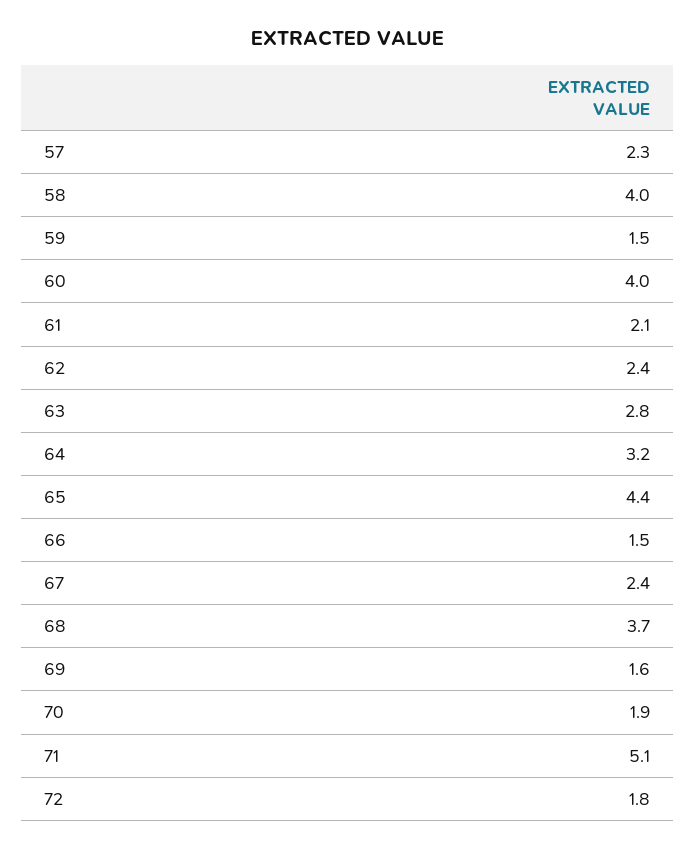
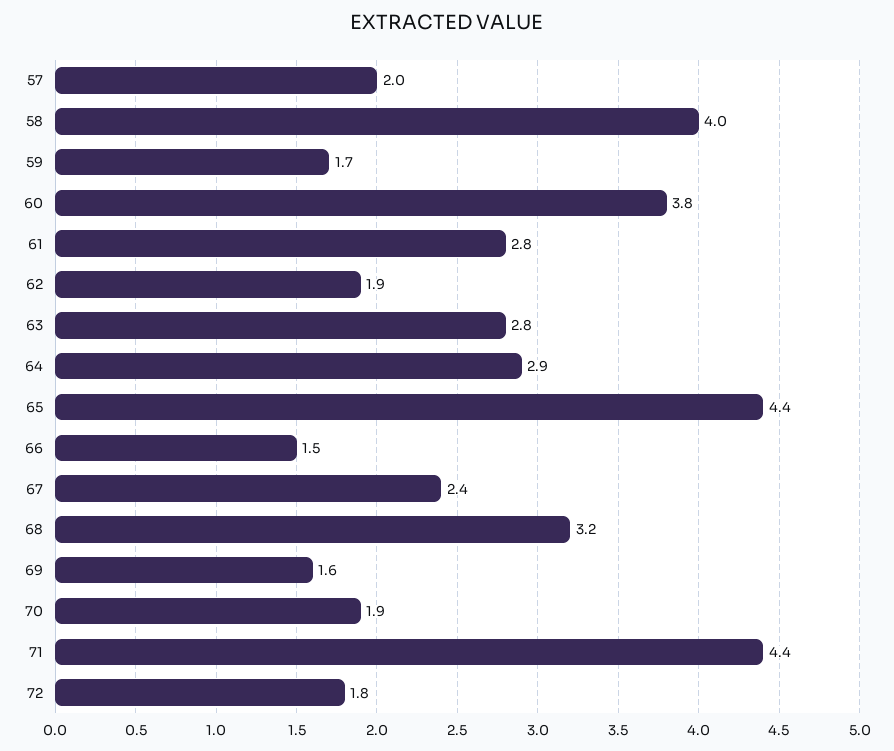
  {
-   "57": 2.3,
+   "57": 2,
    "58": 4,
-   "59": 1.5,
+   "59": 1.7,
-   "60": 4,
+   "60": 3.8,
-   "61": 2.1,
+   "61": 2.8,
-   "62": 2.4,
+   "62": 1.9,
    "63": 2.8,
-   "64": 3.2,
+   "64": 2.9,
    "65": 4.4,
    "66": 1.5,
    "67": 2.4,
-   "68": 3.7,
+   "68": 3.2,
    "69": 1.6,
    "70": 1.9,
-   "71": 5.1,
+   "71": 4.4,
    "72": 1.8
  }

